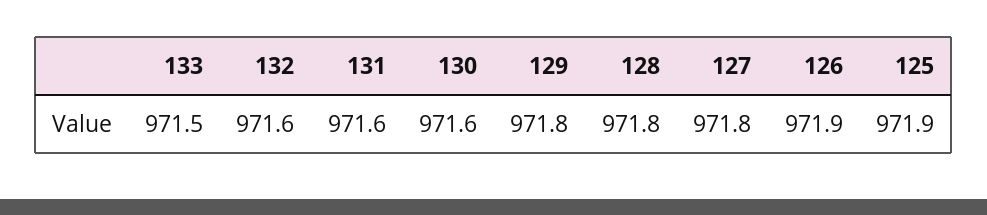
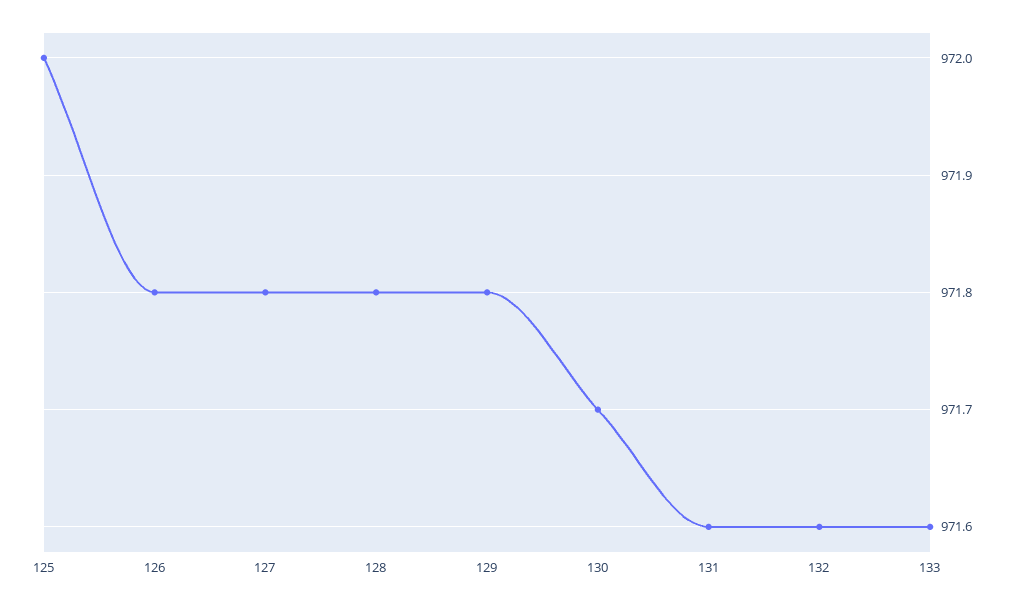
  {
-   "133": 971.5,
+   "133": 971.6,
    "132": 971.6,
    "131": 971.6,
-   "130": 971.6,
+   "130": 971.7,
    "129": 971.8,
    "128": 971.8,
    "127": 971.8,
-   "126": 971.9,
+   "126": 971.8,
-   "125": 971.9
+   "125": 972
  }

